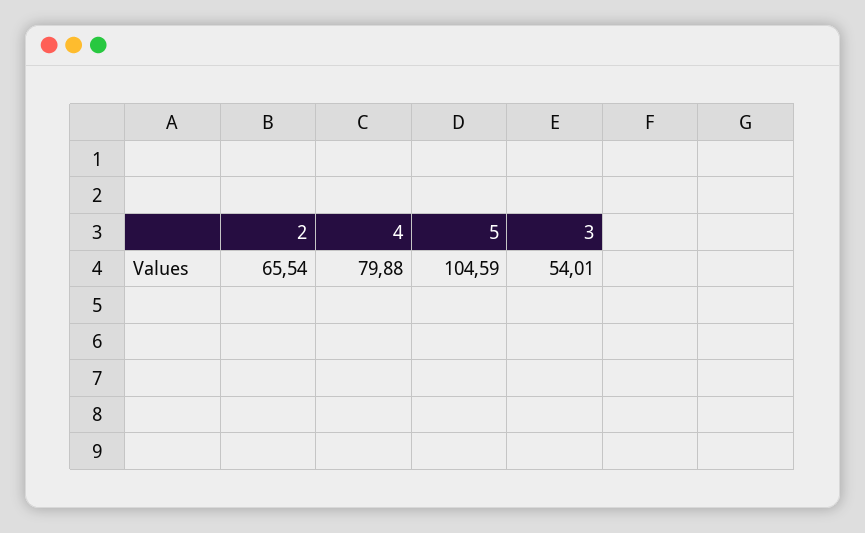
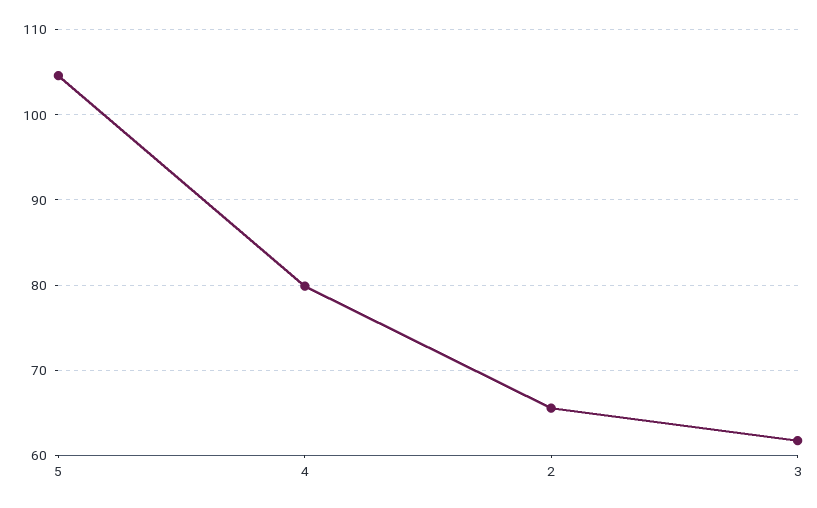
  {
    "2": 65.54,
    "4": 79.88,
    "5": 104.59,
-   "3": 54.01
+   "3": 62
  }

